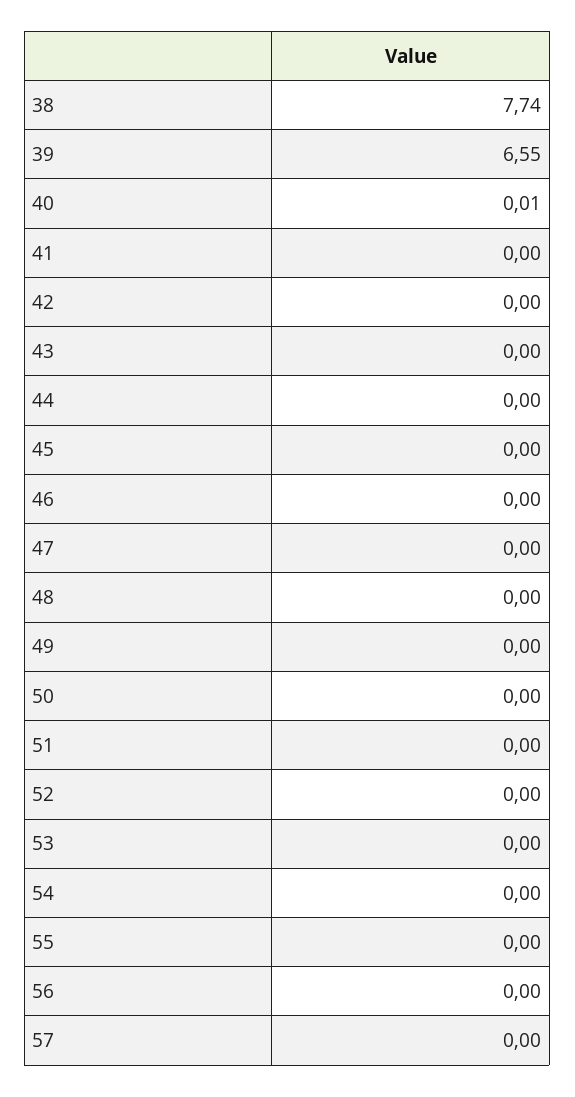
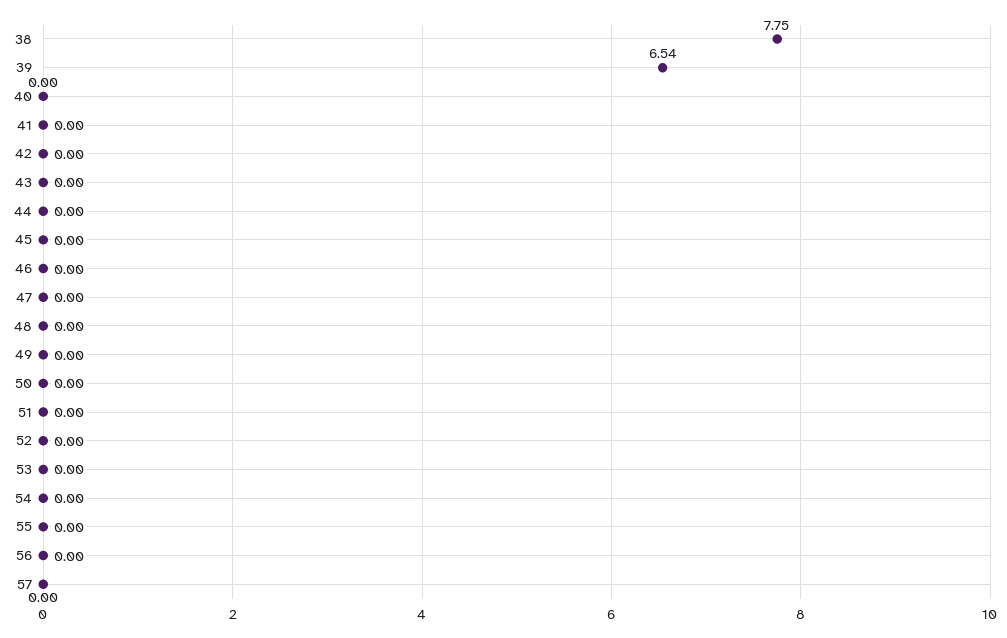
  {
-   "38": 7.74,
+   "38": 7.75,
-   "39": 6.55,
+   "39": 6.54,
-   "40": 0.01,
+   "40": 0,
    "41": 0,
    "42": 0,
    "43": 0,
    "44": 0,
    "45": 0,
    "46": 0,
    "47": 0,
    "48": 0,
    "49": 0,
    "50": 0,
    "51": 0,
    "52": 0,
    "53": 0,
    "54": 0,
    "55": 0,
    "56": 0,
    "57": 0
  }

